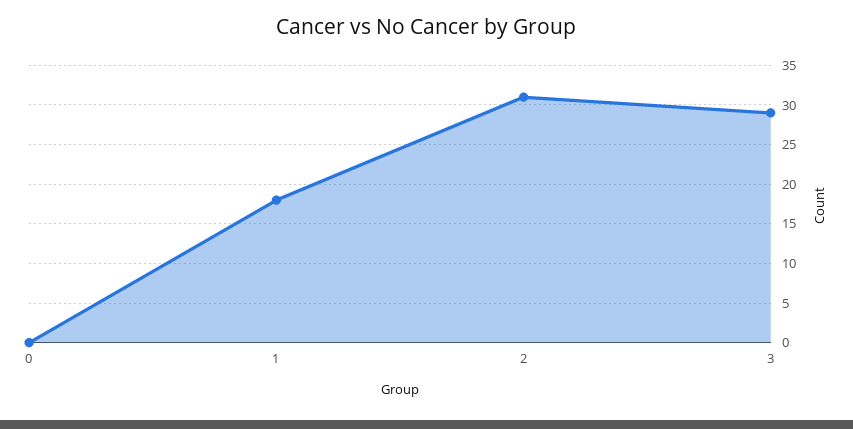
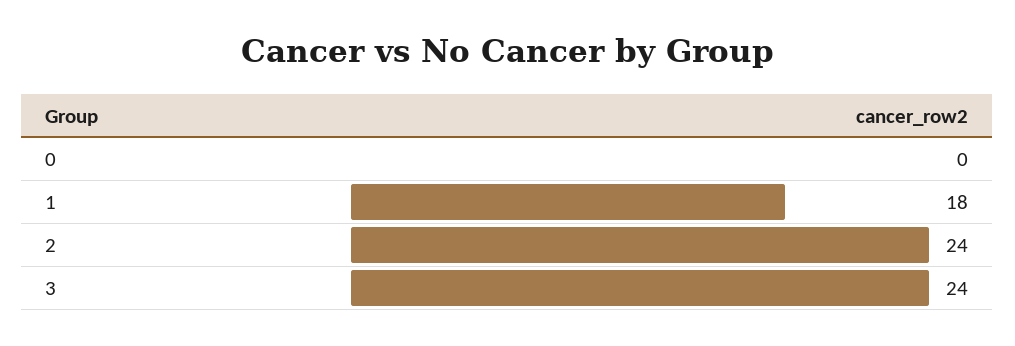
  {
    "0": 0,
    "1": 18,
-   "2": 31,
+   "2": 24,
-   "3": 29
+   "3": 24
  }

